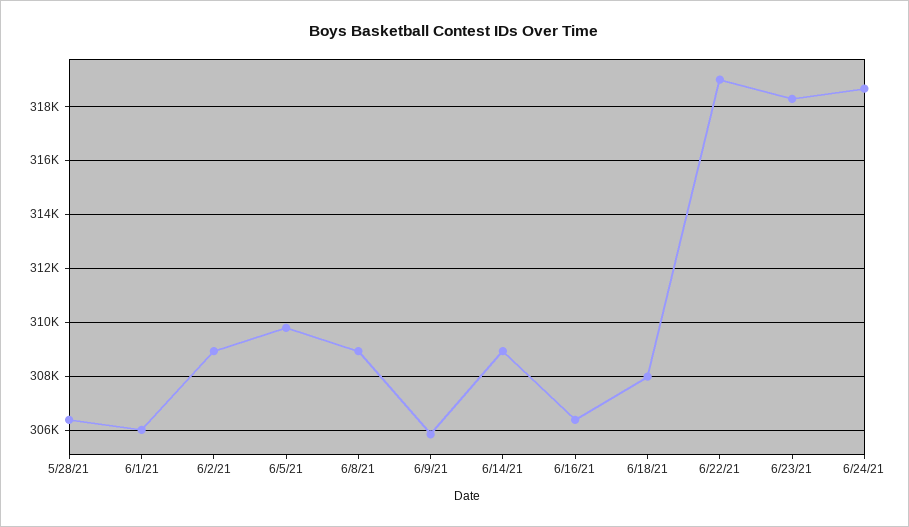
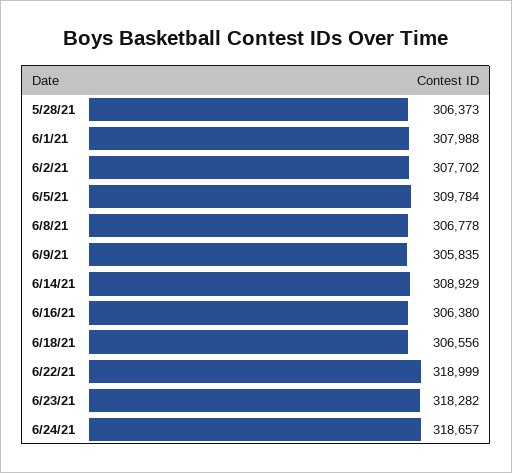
  {
    "5/28/21": 306373,
-   "6/1/21": 306000,
+   "6/1/21": 307988,
-   "6/2/21": 309000,
+   "6/2/21": 307702,
    "6/5/21": 309784,
-   "6/8/21": 309000,
+   "6/8/21": 306778,
    "6/9/21": 305835,
    "6/14/21": 308929,
    "6/16/21": 306380,
-   "6/18/21": 308000,
+   "6/18/21": 306556,
    "6/22/21": 318999,
    "6/23/21": 318282,
    "6/24/21": 318657
  }

